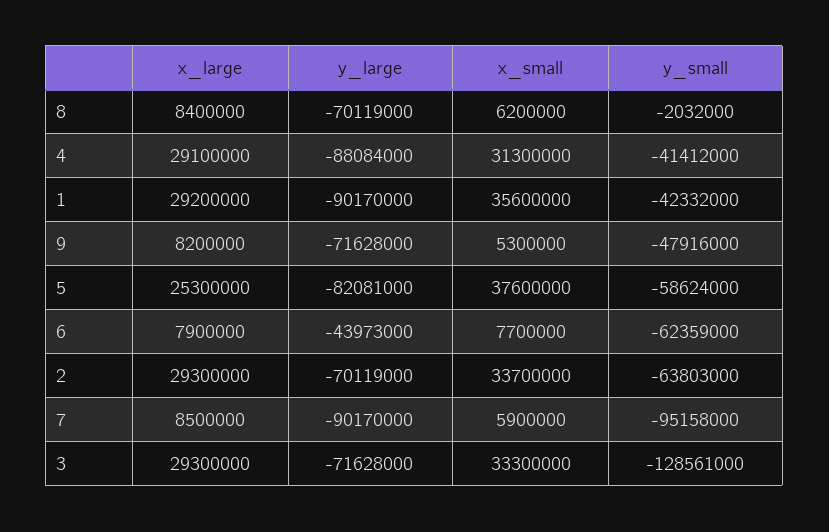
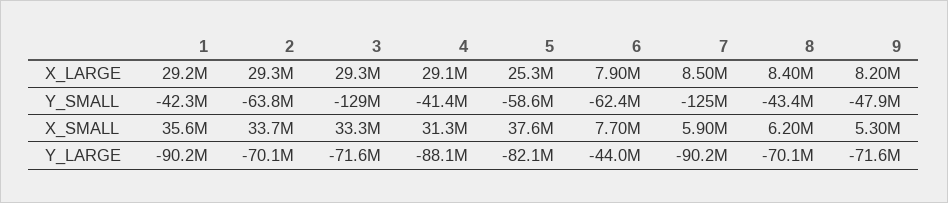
  {
    "x_large": {
      "8": 8400000,
      "4": 29100000,
      "1": 29200000,
      "9": 8200000,
      "5": 25300000,
      "6": 7900000,
      "2": 29300000,
      "7": 8500000,
      "3": 29300000
    },
    "y_large": {
      "8": -70119000,
      "4": -88084000,
      "1": -90170000,
      "9": -71628000,
      "5": -82081000,
      "6": -43973000,
      "2": -70119000,
      "7": -90170000,
      "3": -71628000
    },
    "x_small": {
      "8": 6200000,
      "4": 31300000,
      "1": 35600000,
      "9": 5300000,
      "5": 37600000,
      "6": 7700000,
      "2": 33700000,
      "7": 5900000,
      "3": 33300000
    },
    "y_small": {
-     "8": -2032000,
+     "8": -43400000,
      "4": -41412000,
      "1": -42332000,
      "9": -47916000,
      "5": -58624000,
      "6": -62359000,
      "2": -63803000,
-     "7": -95158000,
+     "7": -125000000,
      "3": -128561000
    }
  }

